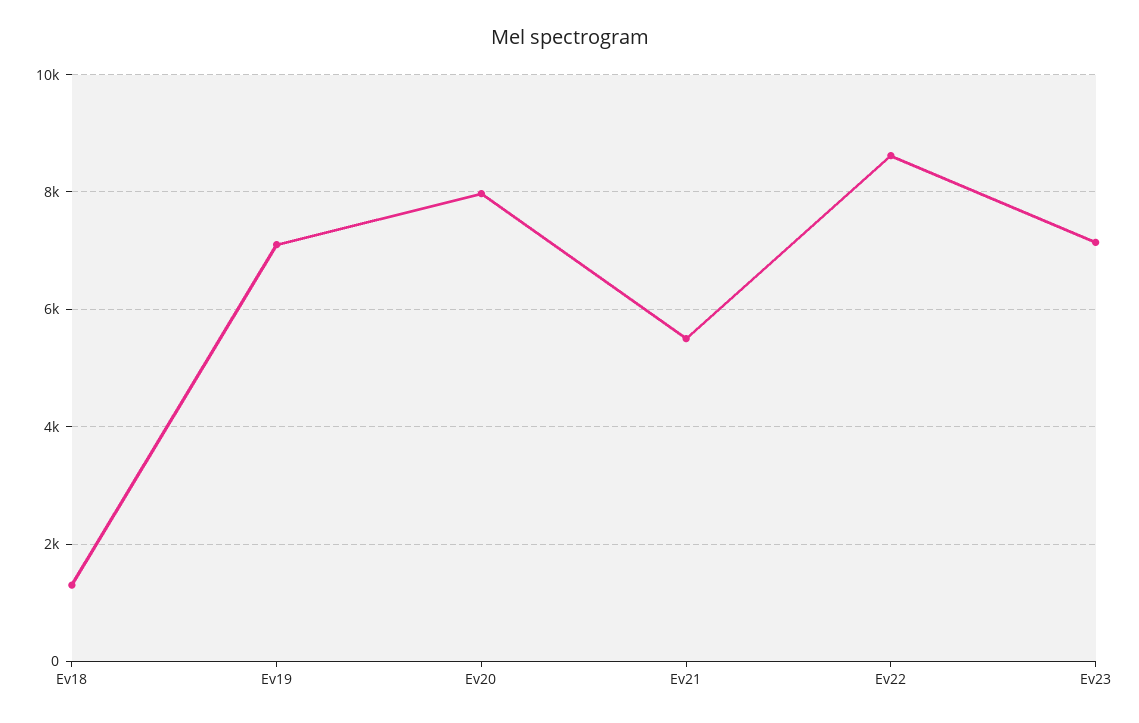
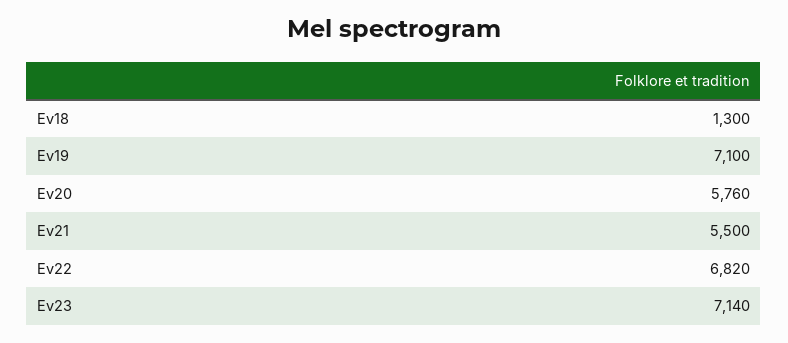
  {
    "Ev18": 1300,
    "Ev19": 7100,
-   "Ev20": 8000,
+   "Ev20": 5760,
    "Ev21": 5500,
-   "Ev22": 8600,
+   "Ev22": 6820,
    "Ev23": 7140
  }

